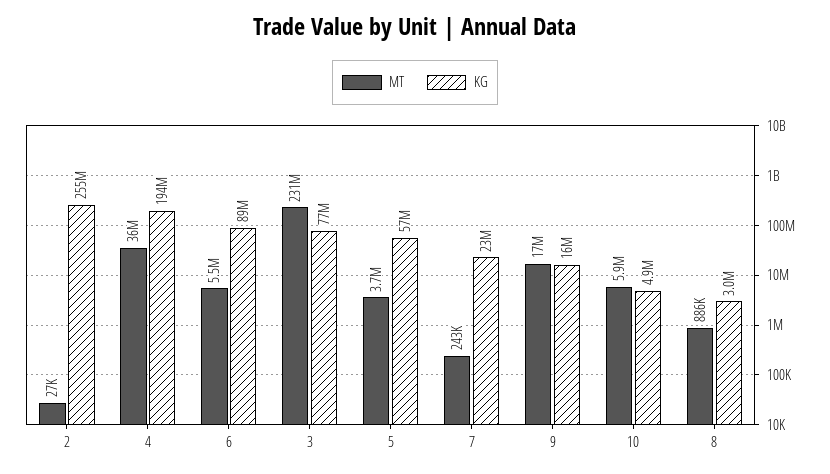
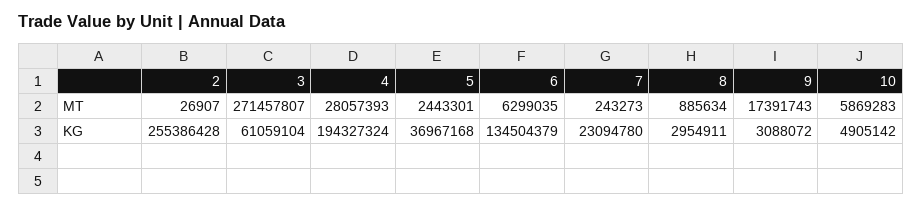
  {
    "MT": {
      "2": 26907,
-     "4": 36000000,
+     "4": 28057393,
-     "6": 5500000,
+     "6": 6299035,
-     "3": 231000000,
+     "3": 271457807,
-     "5": 3700000,
+     "5": 2443301,
      "7": 243273,
      "9": 17391743,
      "10": 5869283,
      "8": 885634
    },
    "KG": {
      "2": 255386428,
      "4": 194327324,
-     "6": 89000000,
+     "6": 134504379,
-     "3": 77000000,
+     "3": 61059104,
-     "5": 57000000,
+     "5": 36967168,
      "7": 23094780,
-     "9": 16000000,
+     "9": 3088072,
      "10": 4905142,
      "8": 2954911
    }
  }

